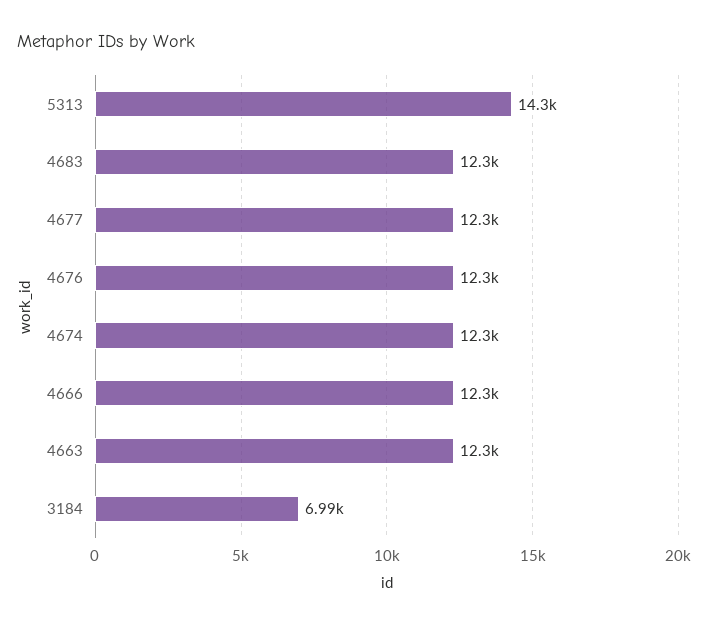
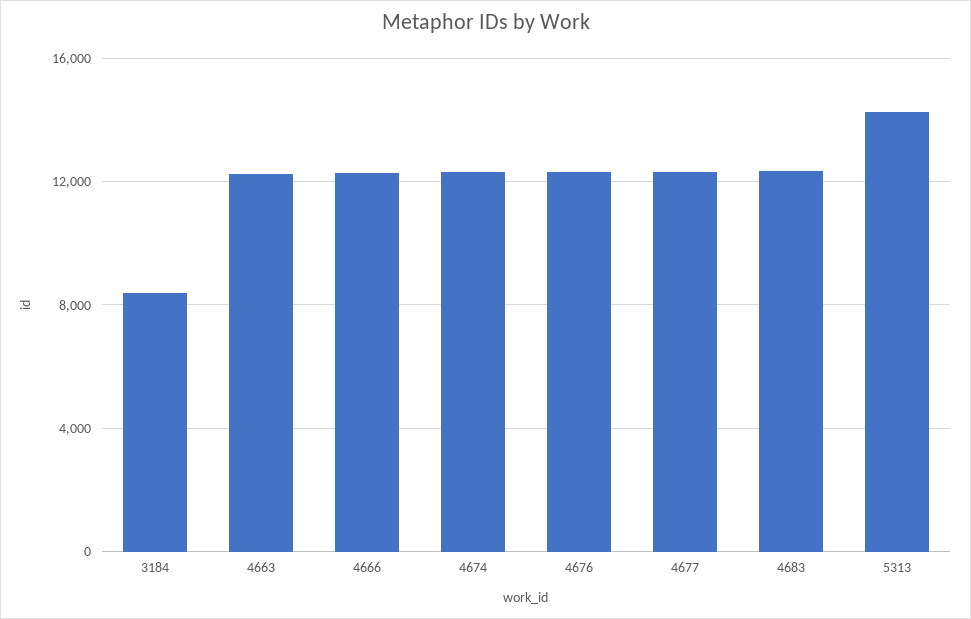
  {
    "5313": 14300,
    "4683": 12300,
    "4677": 12300,
    "4676": 12300,
    "4674": 12300,
    "4666": 12300,
    "4663": 12300,
-   "3184": 6990
+   "3184": 8500
  }

